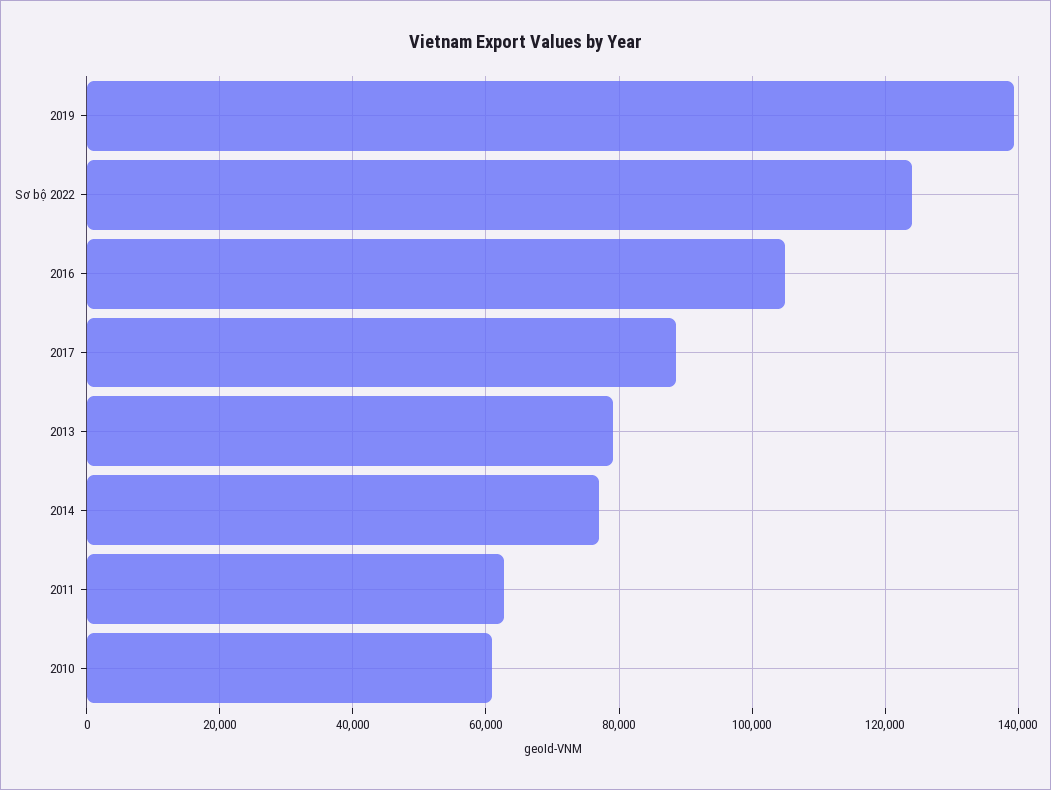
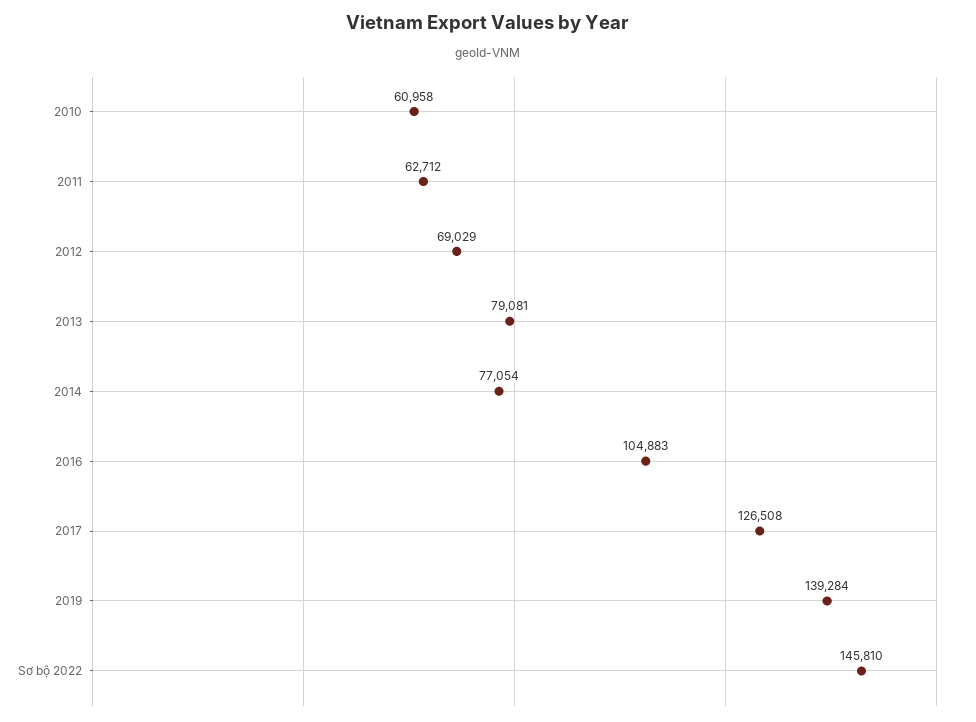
  {
    "2019": 139284,
-   "Sơ bộ 2022": 124000,
+   "Sơ bộ 2022": 145810,
    "2016": 104883,
-   "2017": 88000,
+   "2017": 126508,
    "2013": 79081,
    "2014": 77054,
    "2011": 62712,
-   "2010": 60958
+   "2010": 60958,
+   "2012": 69029
  }

